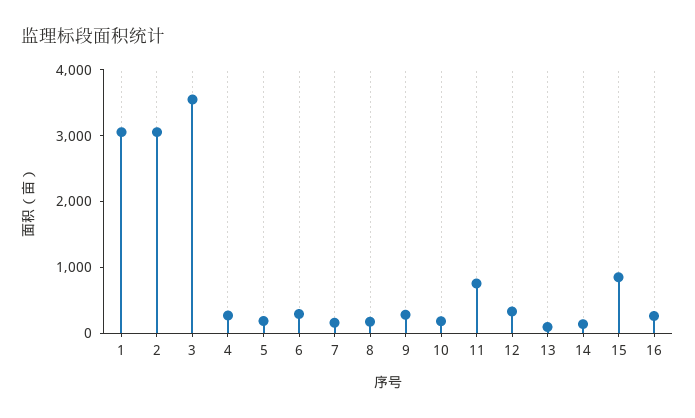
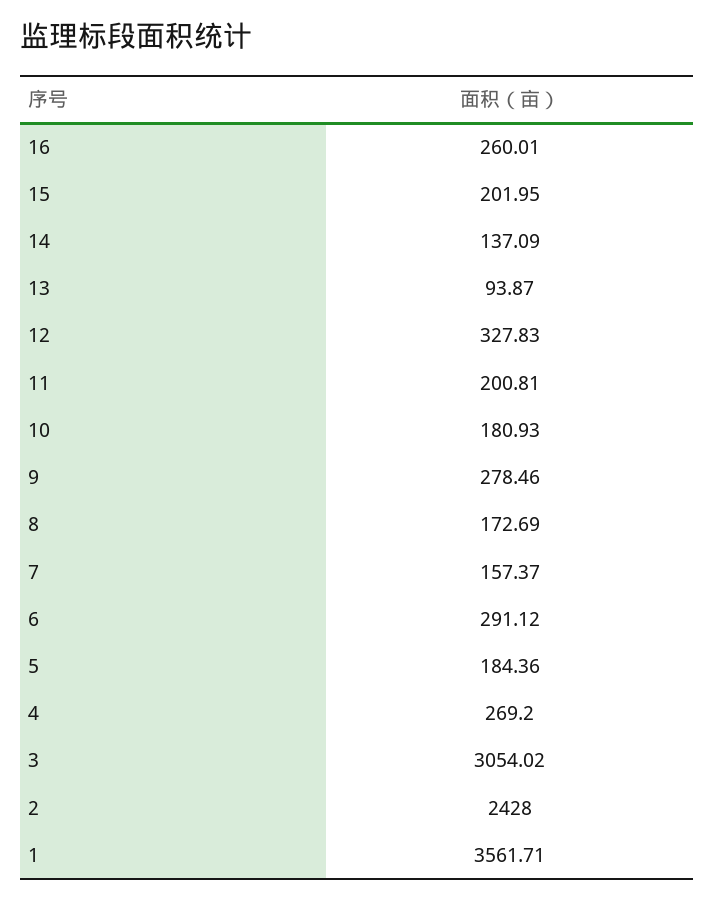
  {
-   "1": 3000,
+   "1": 3561.71,
-   "2": 3000,
+   "2": 2428,
-   "3": 3600,
+   "3": 3054.02,
    "4": 269.2,
    "5": 184.36,
    "6": 291.12,
    "7": 157.37,
    "8": 172.69,
    "9": 278.46,
    "10": 180.93,
-   "11": 800,
+   "11": 200.81,
    "12": 327.83,
    "13": 93.87,
    "14": 137.09,
-   "15": 800,
+   "15": 201.95,
    "16": 260.01
  }

